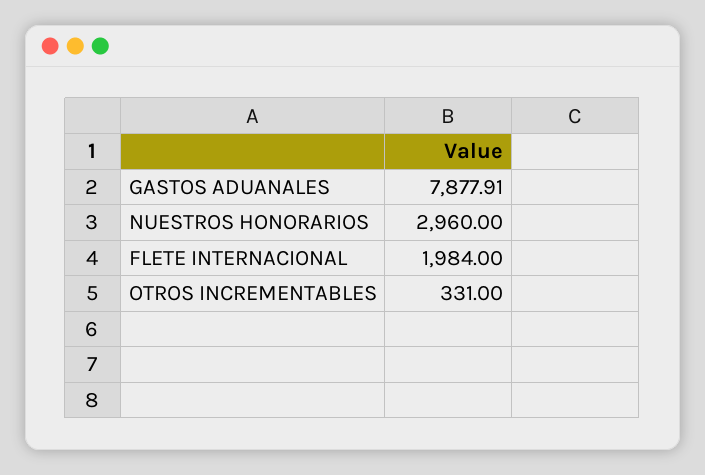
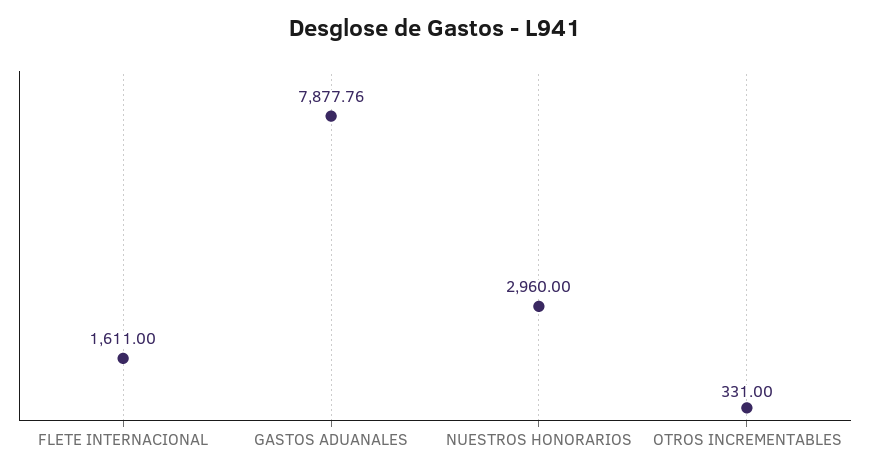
  {
-   "GASTOS ADUANALES": 7877.91,
+   "GASTOS ADUANALES": 7877.76,
    "NUESTROS HONORARIOS": 2960,
-   "FLETE INTERNACIONAL": 1984,
+   "FLETE INTERNACIONAL": 1611,
    "OTROS INCREMENTABLES": 331
  }

